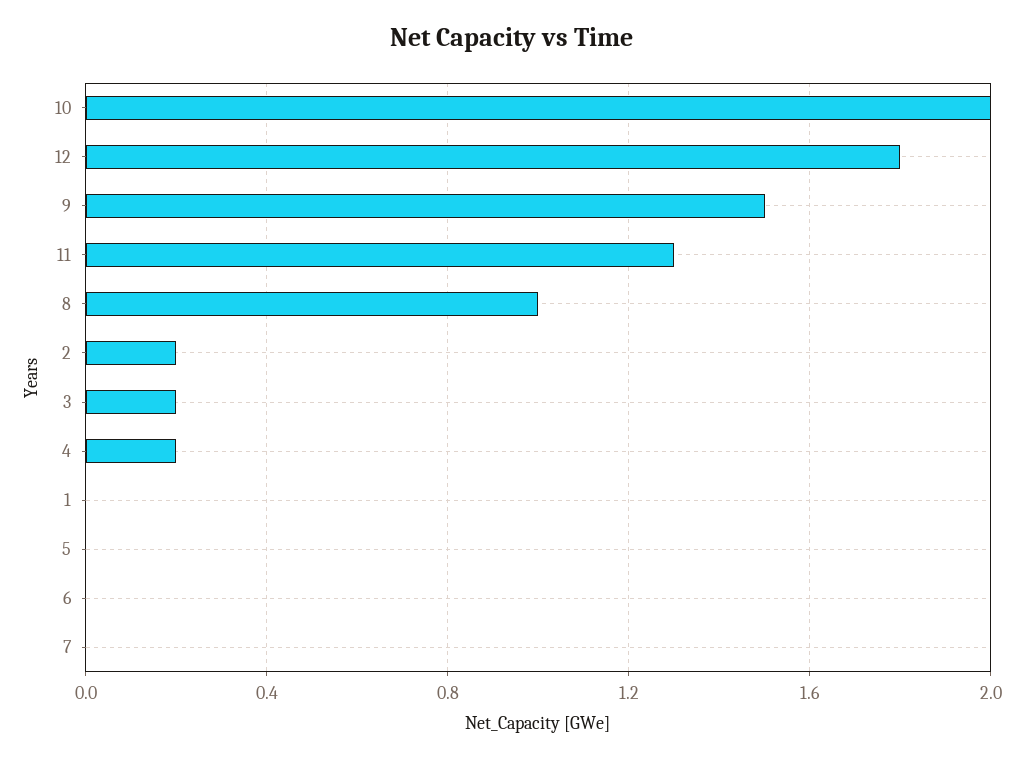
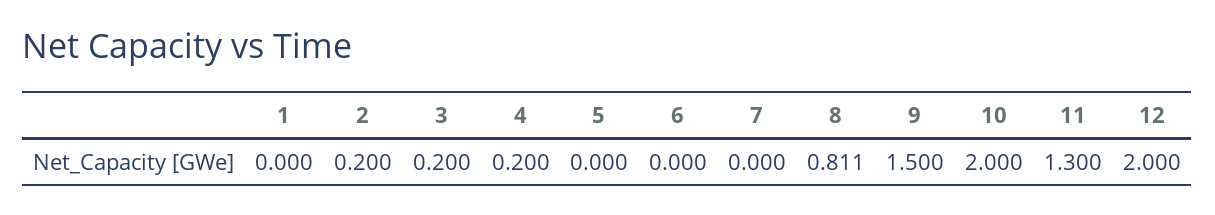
  {
    "10": 2,
-   "12": 1.8,
+   "12": 2,
    "9": 1.5,
    "11": 1.3,
-   "8": 1,
+   "8": 0.811,
    "2": 0.2,
    "3": 0.2,
    "4": 0.2,
    "1": 0,
    "5": 0,
    "6": 0,
    "7": 0
  }

